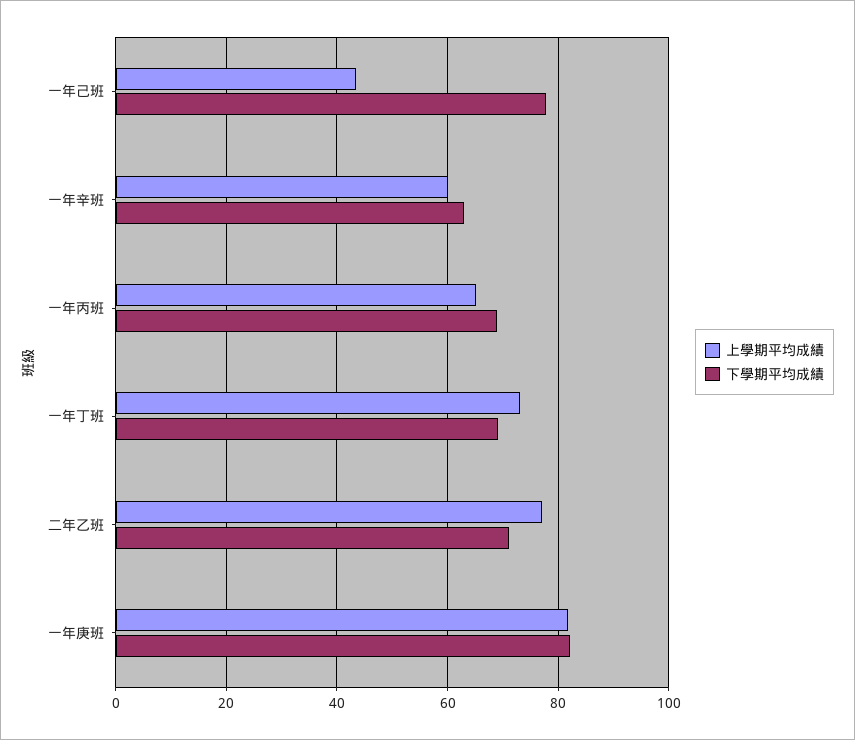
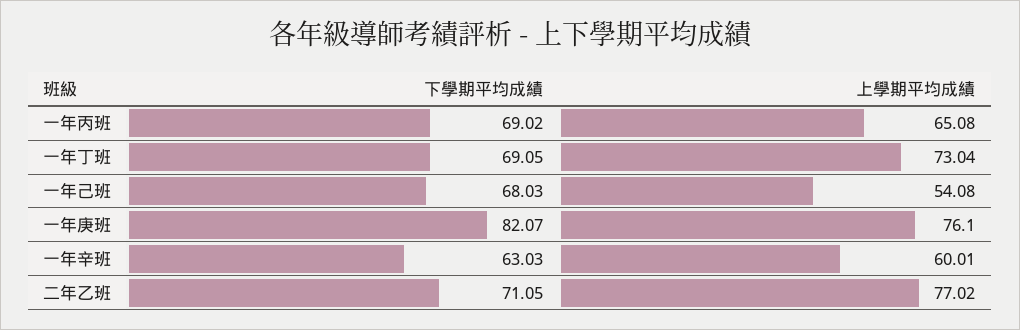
  {
    "上學期平均成績": {
-     "一年己班": 44,
+     "一年己班": 54.08,
      "一年辛班": 60.01,
      "一年丙班": 65.08,
      "一年丁班": 73.04,
      "二年乙班": 77.02,
-     "一年庚班": 82
+     "一年庚班": 76.1
    },
    "下學期平均成績": {
-     "一年己班": 78,
+     "一年己班": 68.03,
      "一年辛班": 63.03,
      "一年丙班": 69.02,
      "一年丁班": 69.05,
      "二年乙班": 71.05,
      "一年庚班": 82.07
    }
  }

